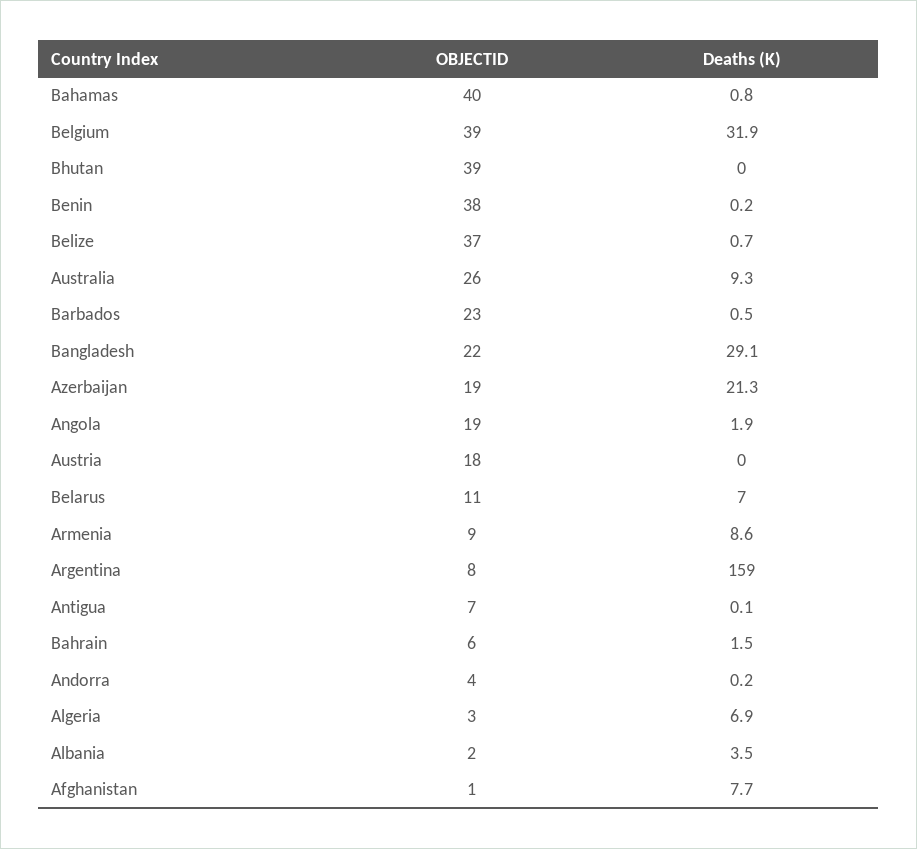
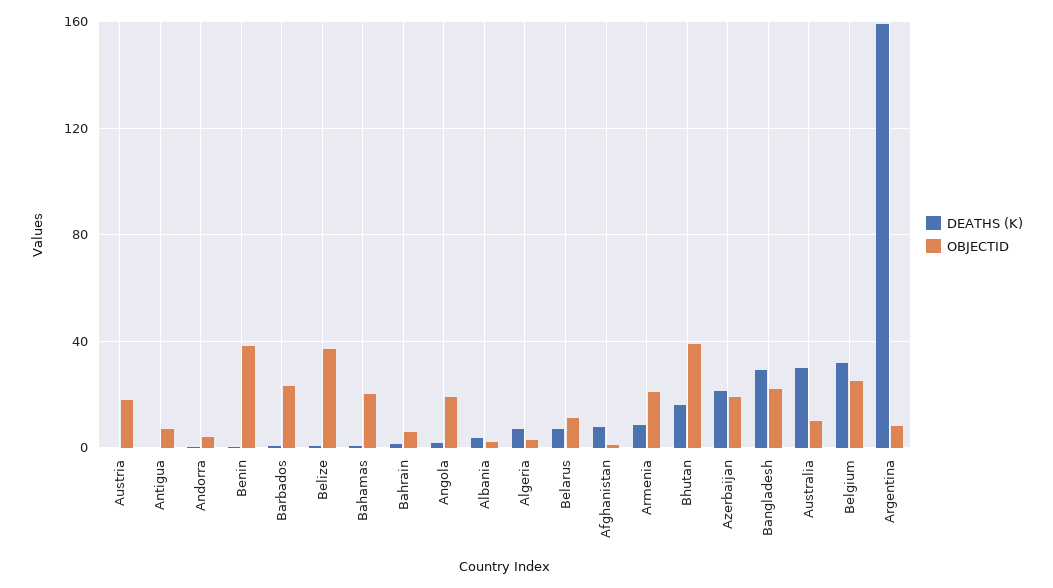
  {
    "OBJECTID": {
-     "Bahamas": 40,
+     "Bahamas": 20,
-     "Belgium": 39,
+     "Belgium": 25,
      "Bhutan": 39,
      "Benin": 38,
      "Belize": 37,
-     "Australia": 26,
+     "Australia": 10,
      "Barbados": 23,
      "Bangladesh": 22,
      "Azerbaijan": 19,
      "Angola": 19,
      "Austria": 18,
      "Belarus": 11,
-     "Armenia": 9,
+     "Armenia": 20,
      "Argentina": 8,
      "Antigua": 7,
      "Bahrain": 6,
      "Andorra": 4,
      "Algeria": 3,
      "Albania": 2,
      "Afghanistan": 1
    },
    "Deaths (K)": {
      "Bahamas": 0.8,
      "Belgium": 31.9,
-     "Bhutan": 0,
+     "Bhutan": 15,
      "Benin": 0.2,
      "Belize": 0.7,
-     "Australia": 9.3,
+     "Australia": 30,
      "Barbados": 0.5,
      "Bangladesh": 29.1,
      "Azerbaijan": 21.3,
      "Angola": 1.9,
      "Austria": 0,
      "Belarus": 7,
      "Armenia": 8.6,
      "Argentina": 159,
      "Antigua": 0.1,
      "Bahrain": 1.5,
      "Andorra": 0.2,
      "Algeria": 6.9,
      "Albania": 3.5,
      "Afghanistan": 7.7
    }
  }

